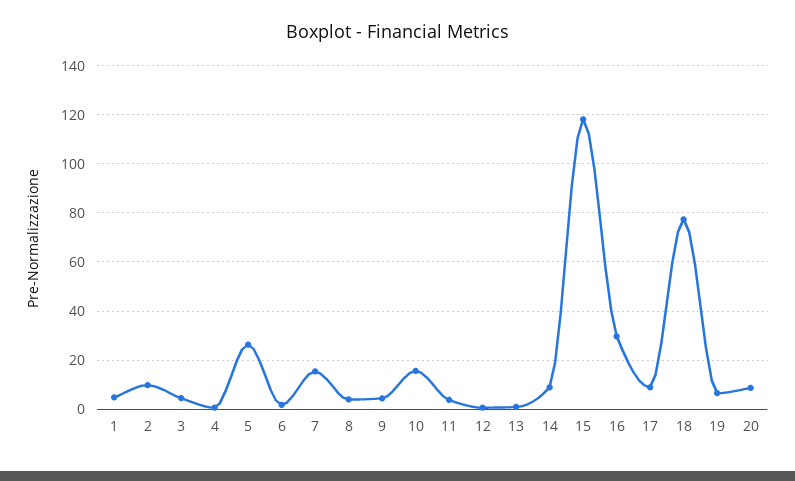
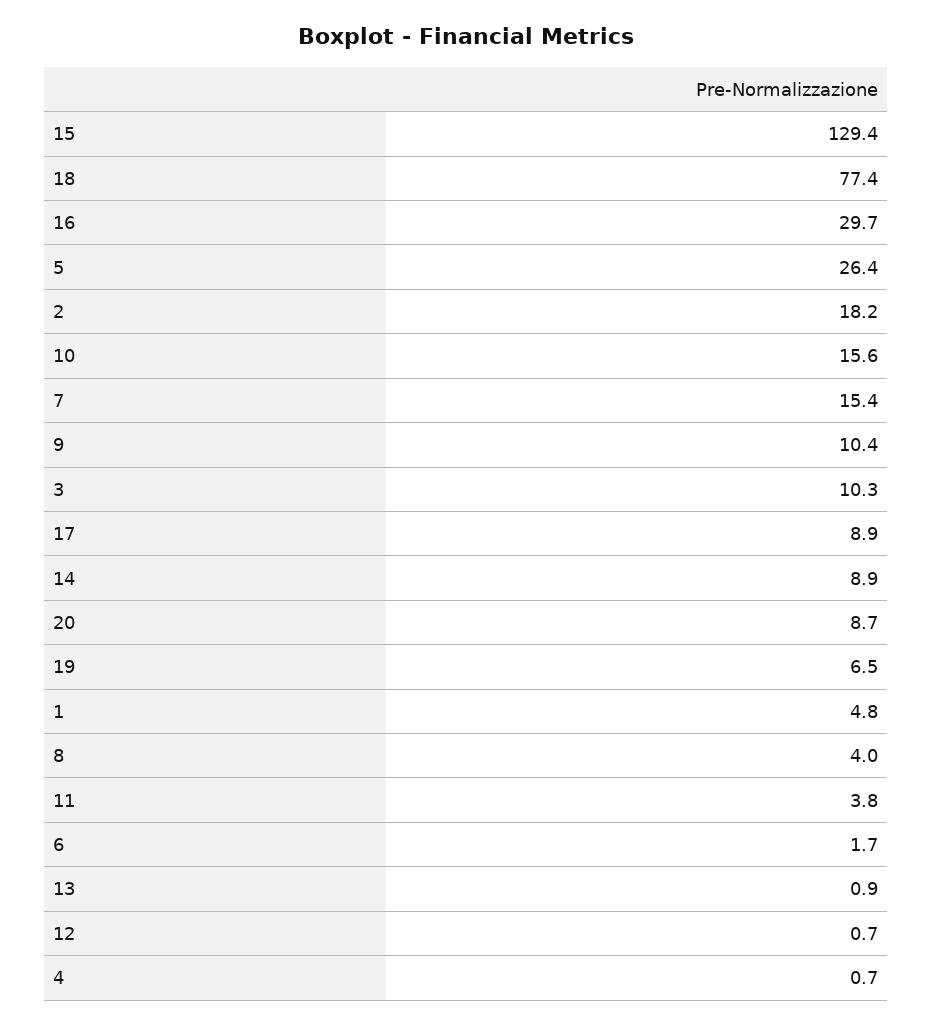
  {
    "1": 4.8,
-   "2": 10,
+   "2": 18.2,
-   "3": 5,
+   "3": 10.3,
    "4": 0.7,
    "5": 26.4,
    "6": 1.7,
    "7": 15.4,
    "8": 4,
-   "9": 5,
+   "9": 10.4,
    "10": 15.6,
    "11": 3.8,
    "12": 0.7,
    "13": 0.9,
    "14": 8.9,
-   "15": 117.5,
+   "15": 129.4,
    "16": 29.7,
    "17": 8.9,
    "18": 77.4,
    "19": 6.5,
    "20": 8.7
  }

